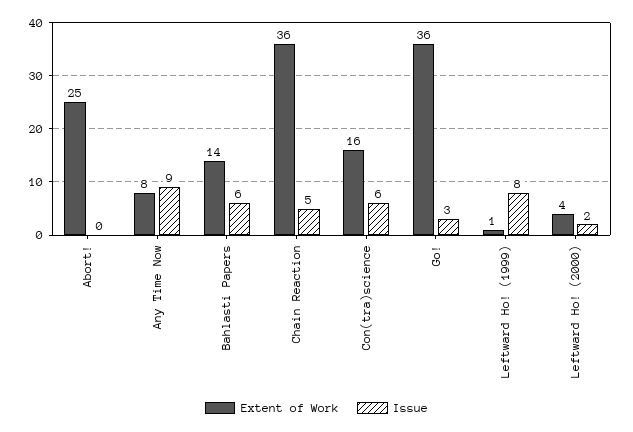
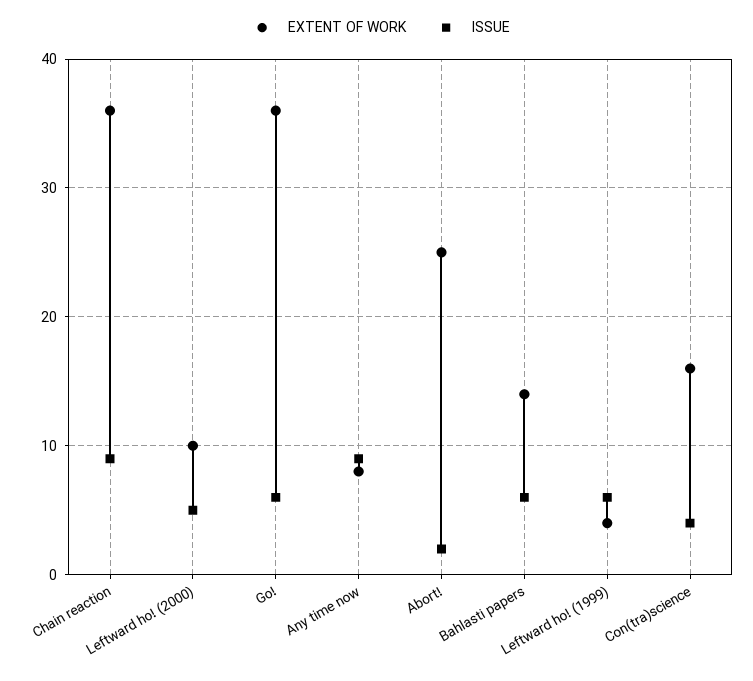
  {
    "Extent of Work": {
      "Abort!": 25,
      "Any Time Now": 8,
      "Bahlasti Papers": 14,
      "Chain Reaction": 36,
      "Con(tra)science": 16,
      "Go!": 36,
-     "Leftward Ho! (1999)": 1,
+     "Leftward Ho! (1999)": 4,
-     "Leftward Ho! (2000)": 4
+     "Leftward Ho! (2000)": 10
    },
    "Issue": {
-     "Abort!": 0,
+     "Abort!": 2,
      "Any Time Now": 9,
      "Bahlasti Papers": 6,
-     "Chain Reaction": 5,
+     "Chain Reaction": 9,
-     "Con(tra)science": 6,
+     "Con(tra)science": 4,
-     "Go!": 3,
+     "Go!": 6,
-     "Leftward Ho! (1999)": 8,
+     "Leftward Ho! (1999)": 6,
-     "Leftward Ho! (2000)": 2
+     "Leftward Ho! (2000)": 5
    }
  }

